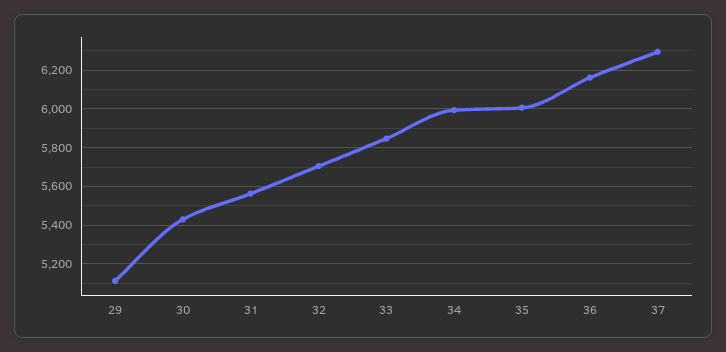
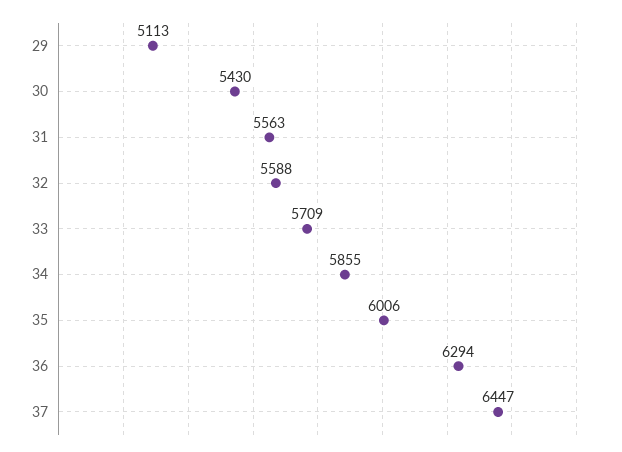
  {
    "29": 5113,
    "30": 5430,
    "31": 5563,
-   "32": 5700,
+   "32": 5588,
-   "33": 5850,
+   "33": 5709,
-   "34": 6000,
+   "34": 5855,
    "35": 6006,
-   "36": 6150,
+   "36": 6294,
-   "37": 6300
+   "37": 6447
  }

